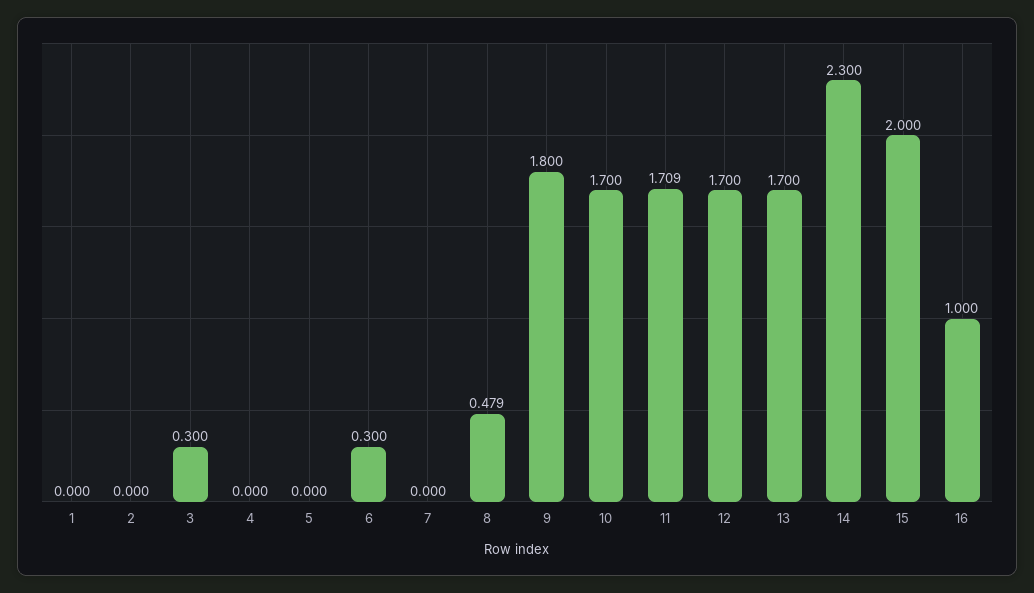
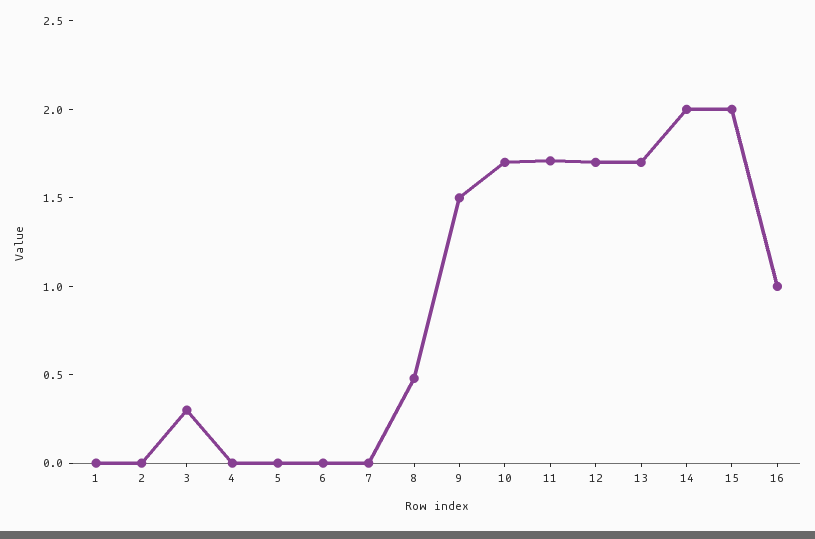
  {
    "1": 0,
    "2": 0,
    "3": 0.3,
    "4": 0,
    "5": 0,
-   "6": 0.3,
+   "6": 0,
    "7": 0,
    "8": 0.479,
-   "9": 1.8,
+   "9": 1.5,
    "10": 1.7,
    "11": 1.709,
    "12": 1.7,
    "13": 1.7,
-   "14": 2.3,
+   "14": 2,
    "15": 2,
    "16": 1
  }

